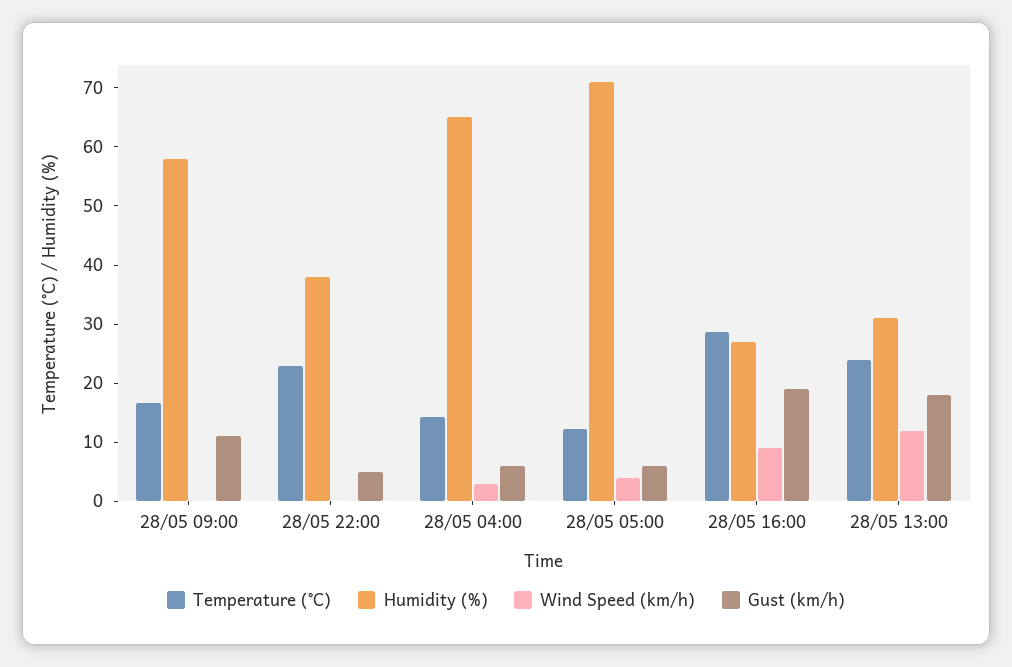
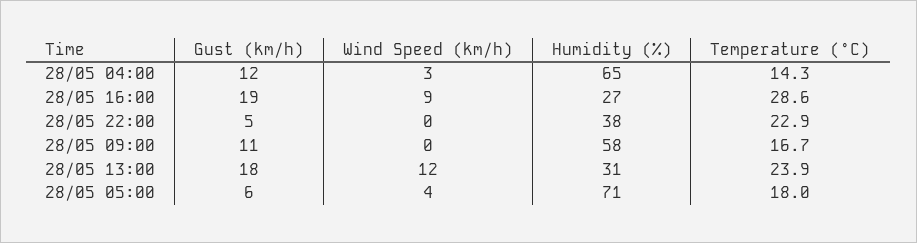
  {
    "Temperature (°C)": {
      "28/05 09:00": 16.7,
      "28/05 22:00": 22.9,
      "28/05 04:00": 14.3,
-     "28/05 05:00": 12,
+     "28/05 05:00": 18,
      "28/05 16:00": 28.6,
      "28/05 13:00": 23.9
    },
    "Humidity (%)": {
      "28/05 09:00": 58,
      "28/05 22:00": 38,
      "28/05 04:00": 65,
      "28/05 05:00": 71,
      "28/05 16:00": 27,
      "28/05 13:00": 31
    },
    "Wind Speed (km/h)": {
      "28/05 09:00": 0,
      "28/05 22:00": 0,
      "28/05 04:00": 3,
      "28/05 05:00": 4,
      "28/05 16:00": 9,
      "28/05 13:00": 12
    },
    "Gust (km/h)": {
      "28/05 09:00": 11,
      "28/05 22:00": 5,
-     "28/05 04:00": 6,
+     "28/05 04:00": 12,
      "28/05 05:00": 6,
      "28/05 16:00": 19,
      "28/05 13:00": 18
    }
  }

